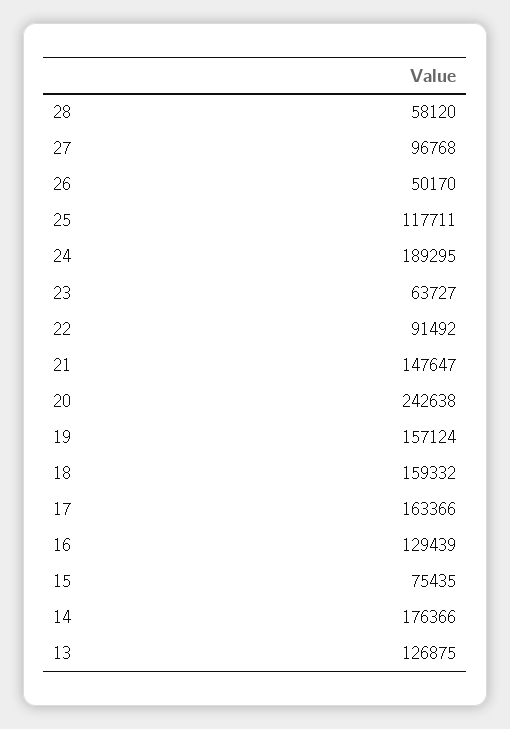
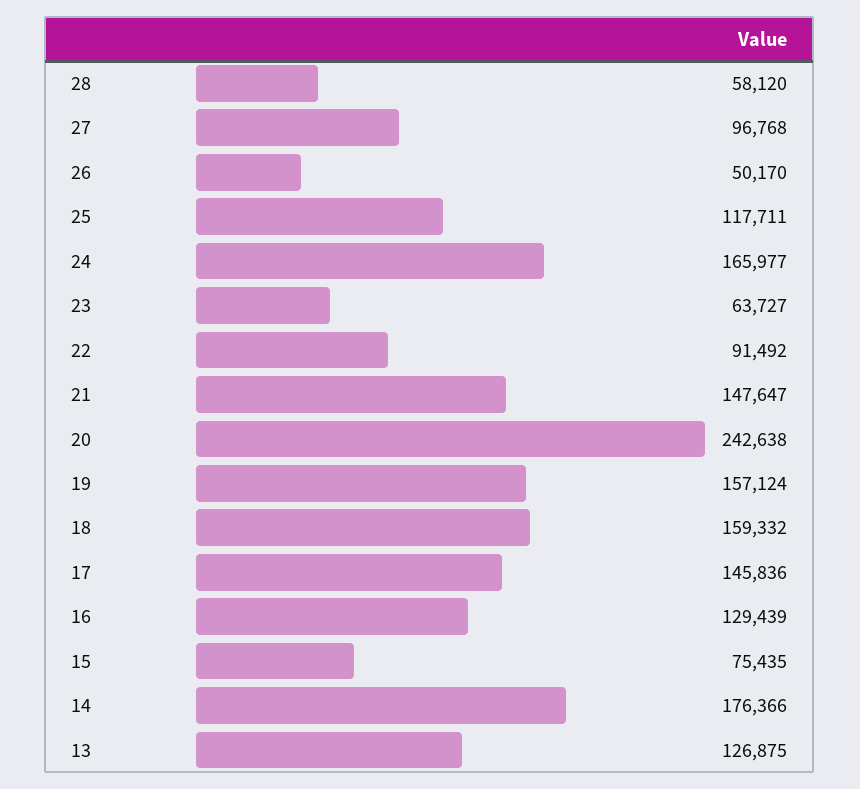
  {
    "28": 58120,
    "27": 96768,
    "26": 50170,
    "25": 117711,
-   "24": 189295,
+   "24": 165977,
    "23": 63727,
    "22": 91492,
    "21": 147647,
    "20": 242638,
    "19": 157124,
    "18": 159332,
-   "17": 163366,
+   "17": 145836,
    "16": 129439,
    "15": 75435,
    "14": 176366,
    "13": 126875
  }

